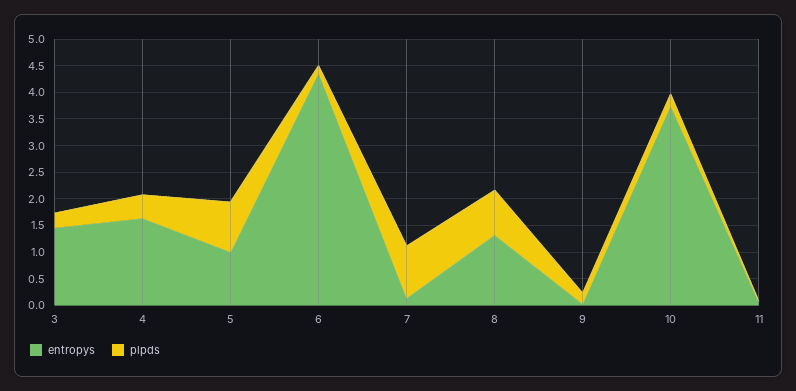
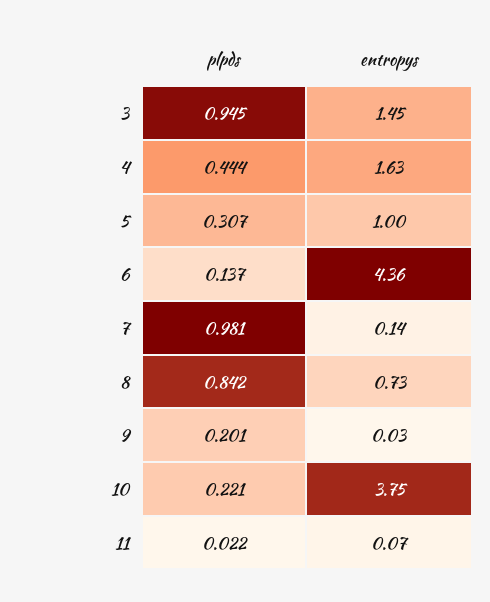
  {
    "entropys": {
      "3": 1.45,
      "4": 1.63,
      "5": 1,
      "6": 4.36,
      "7": 0.14,
-     "8": 1.25,
+     "8": 0.73,
      "9": 0.03,
      "10": 3.75,
      "11": 0.07
    },
    "plpds": {
-     "3": 0.25,
+     "3": 0.945,
      "4": 0.444,
-     "5": 1,
+     "5": 0.307,
      "6": 0.137,
      "7": 0.981,
      "8": 0.842,
      "9": 0.201,
      "10": 0.221,
      "11": 0.022
    }
  }

